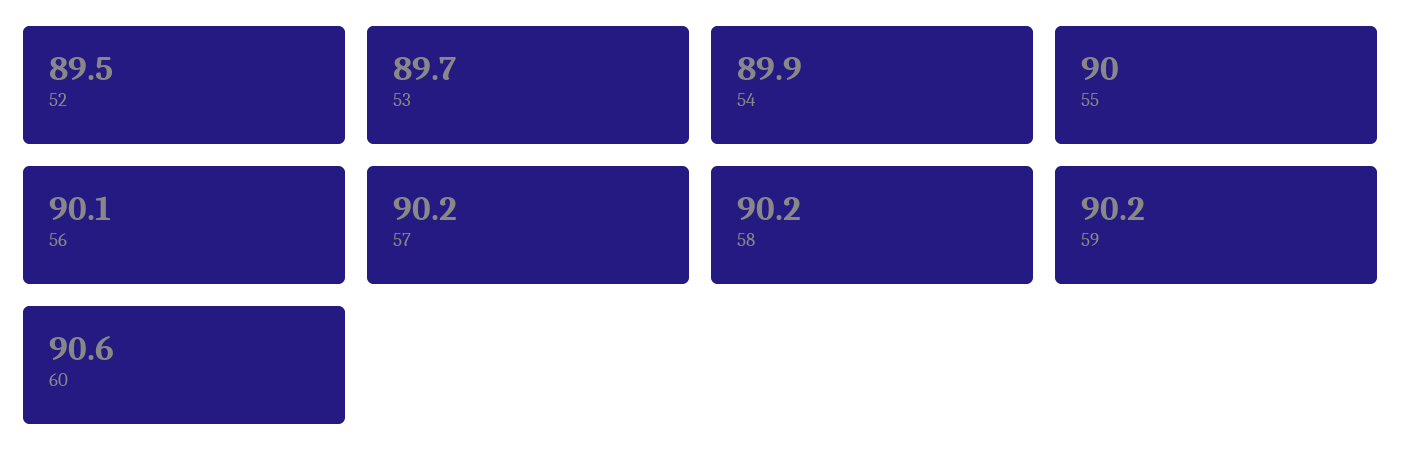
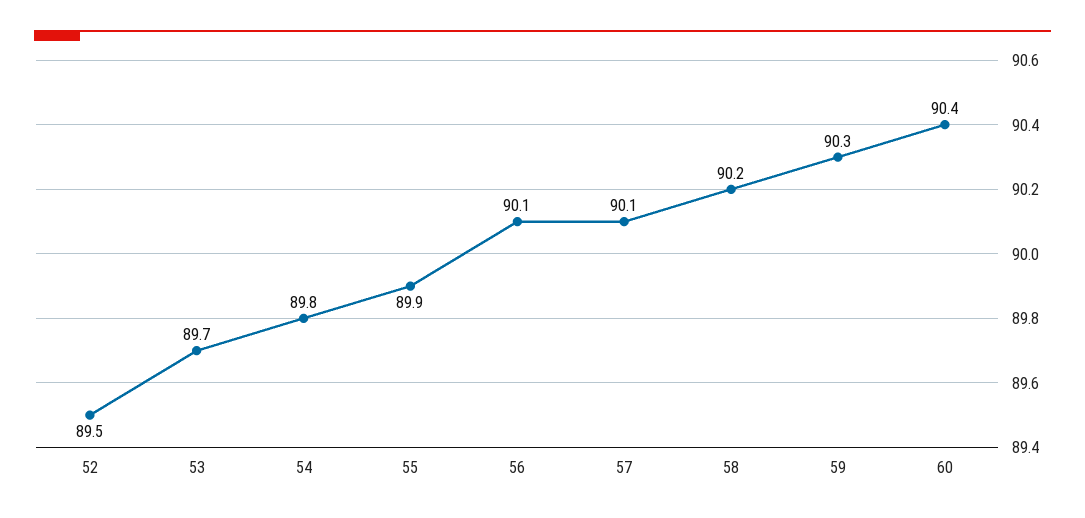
  {
    "52": 89.5,
    "53": 89.7,
-   "54": 89.9,
+   "54": 89.8,
-   "55": 90,
+   "55": 89.9,
    "56": 90.1,
-   "57": 90.2,
+   "57": 90.1,
    "58": 90.2,
-   "59": 90.2,
+   "59": 90.3,
-   "60": 90.6
+   "60": 90.4
  }

